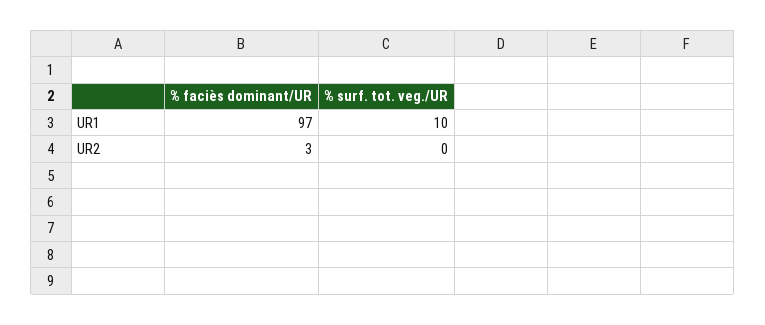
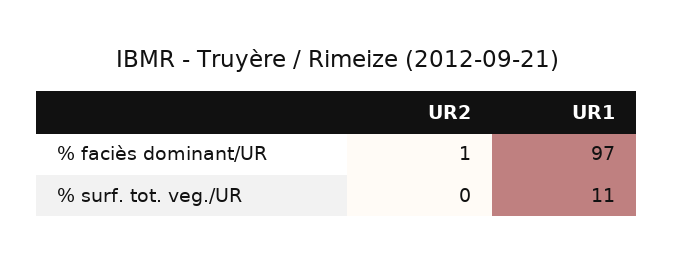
  {
    "% faciès dominant/UR": {
      "UR1": 97,
-     "UR2": 3
+     "UR2": 1
    },
    "% surf. tot. veg./UR": {
-     "UR1": 10,
+     "UR1": 11,
      "UR2": 0
    }
  }

